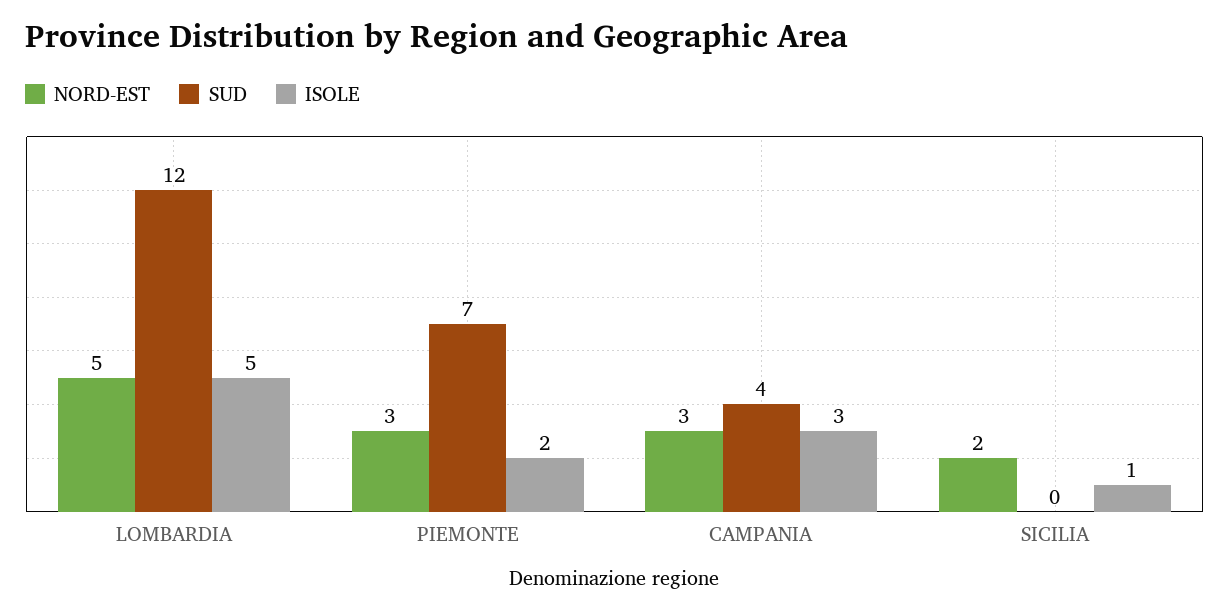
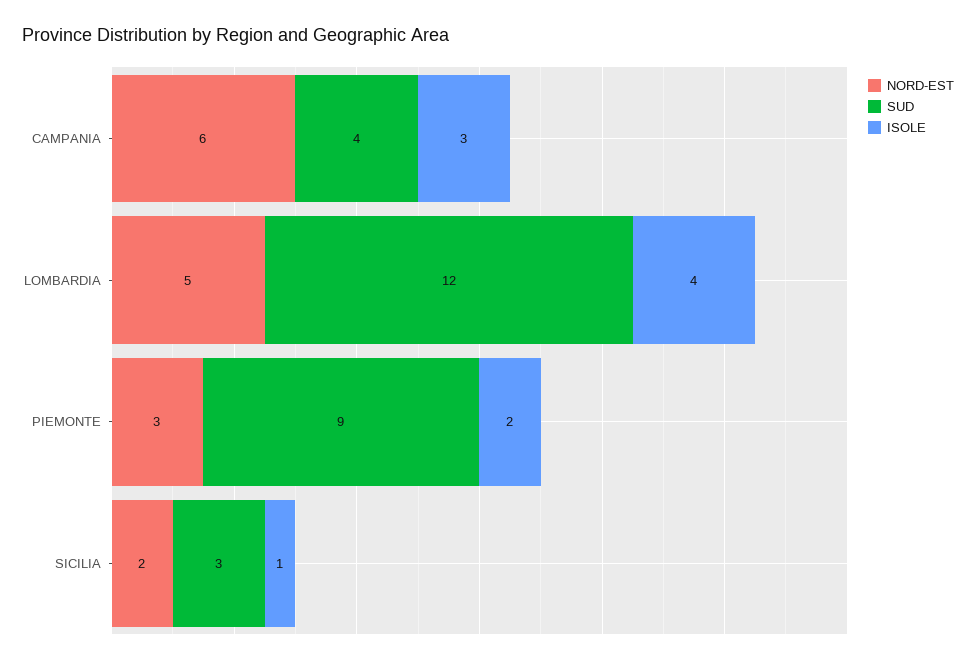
  {
    "NORD-EST": {
      "LOMBARDIA": 5,
      "PIEMONTE": 3,
-     "CAMPANIA": 3,
+     "CAMPANIA": 6,
      "SICILIA": 2
    },
    "SUD": {
      "LOMBARDIA": 12,
-     "PIEMONTE": 7,
+     "PIEMONTE": 9,
      "CAMPANIA": 4,
-     "SICILIA": 0
+     "SICILIA": 3
    },
    "ISOLE": {
-     "LOMBARDIA": 5,
+     "LOMBARDIA": 4,
      "PIEMONTE": 2,
      "CAMPANIA": 3,
      "SICILIA": 1
    }
  }

